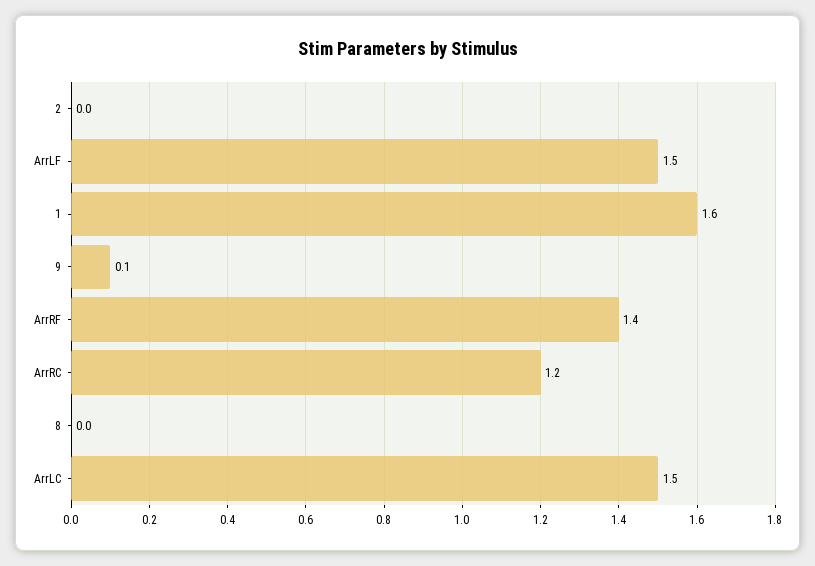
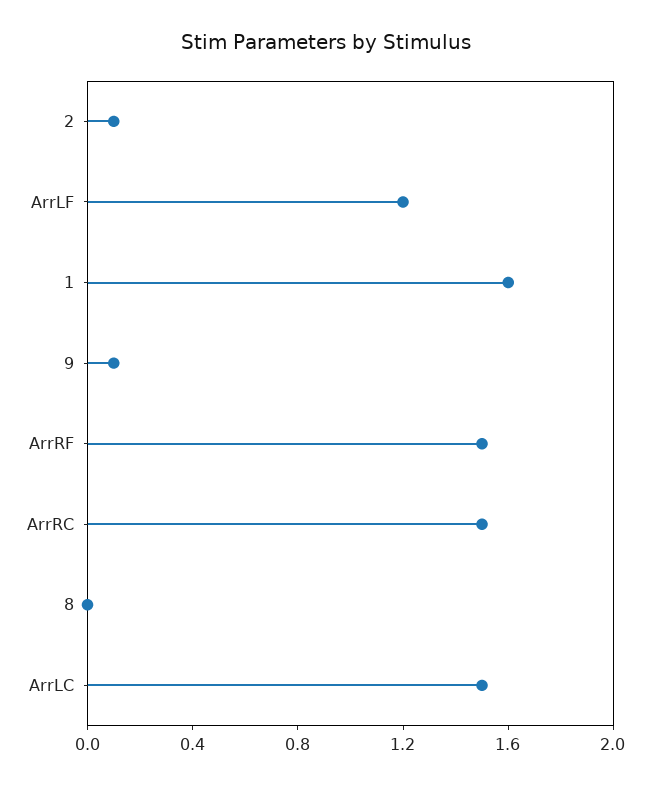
  {
-   "2": 0,
+   "2": 0.1,
-   "ArrLF": 1.5,
+   "ArrLF": 1.2,
    "1": 1.6,
    "9": 0.1,
-   "ArrRF": 1.4,
+   "ArrRF": 1.5,
-   "ArrRC": 1.2,
+   "ArrRC": 1.5,
    "8": 0,
    "ArrLC": 1.5
  }

